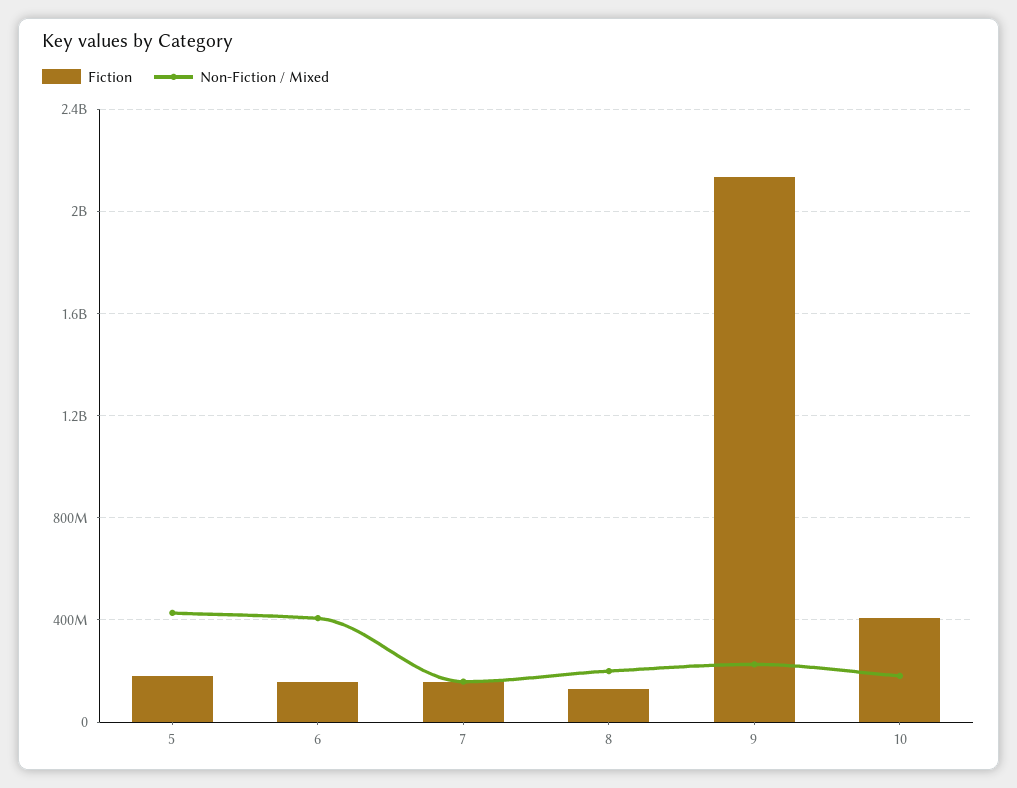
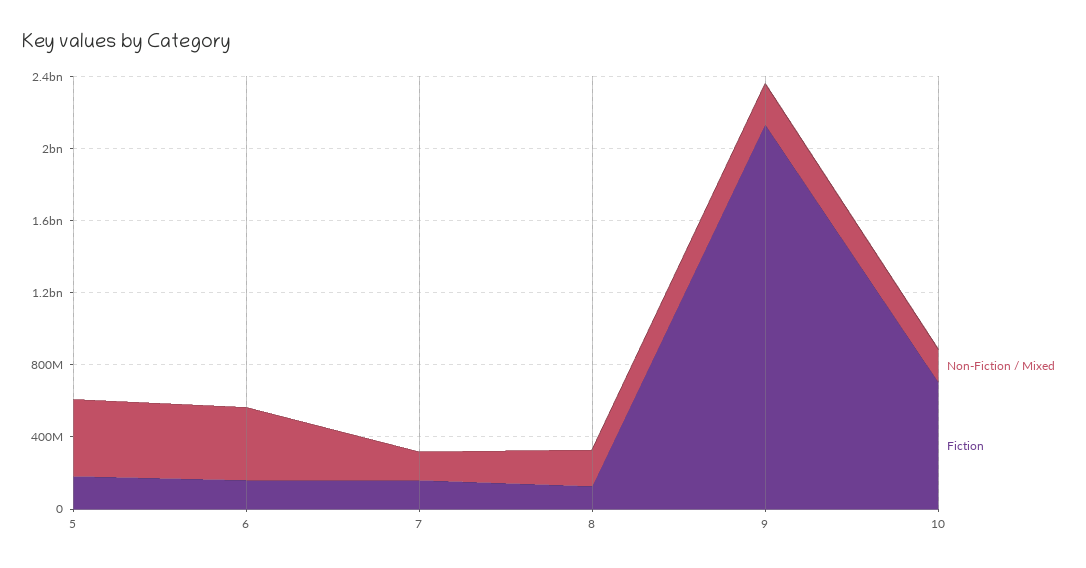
  {
    "Fiction": {
      "5": 200000000,
      "6": 150000000,
      "7": 150000000,
      "8": 150000000,
      "9": 2150000000,
-     "10": 400000000
+     "10": 700000000
    },
    "Non-Fiction / Mixed": {
      "5": 450000000,
      "6": 400000000,
      "7": 150000000,
      "8": 200000000,
      "9": 250000000,
      "10": 200000000
    }
  }

